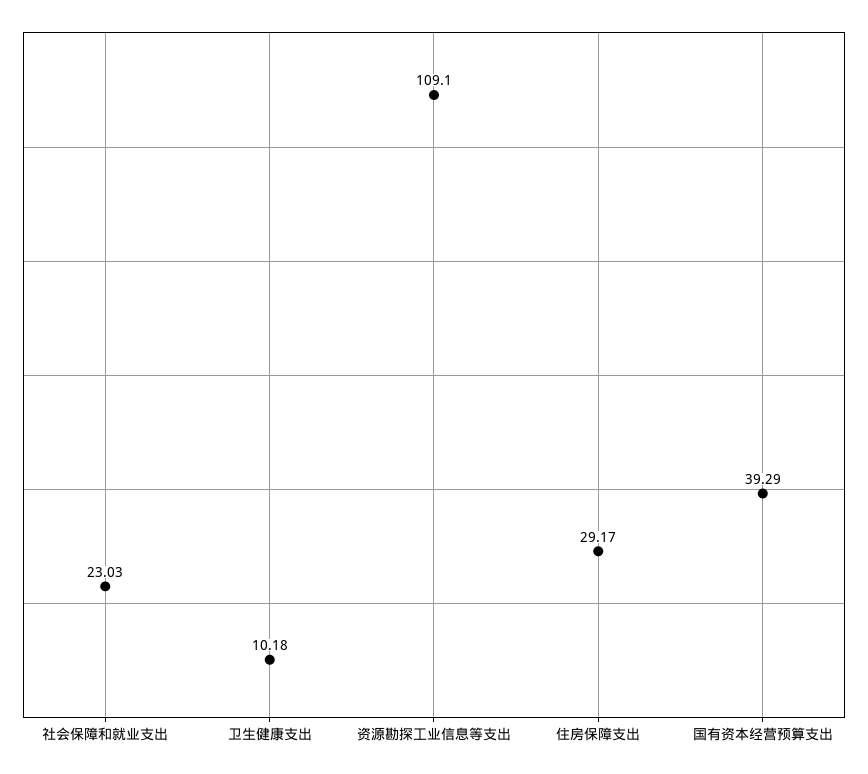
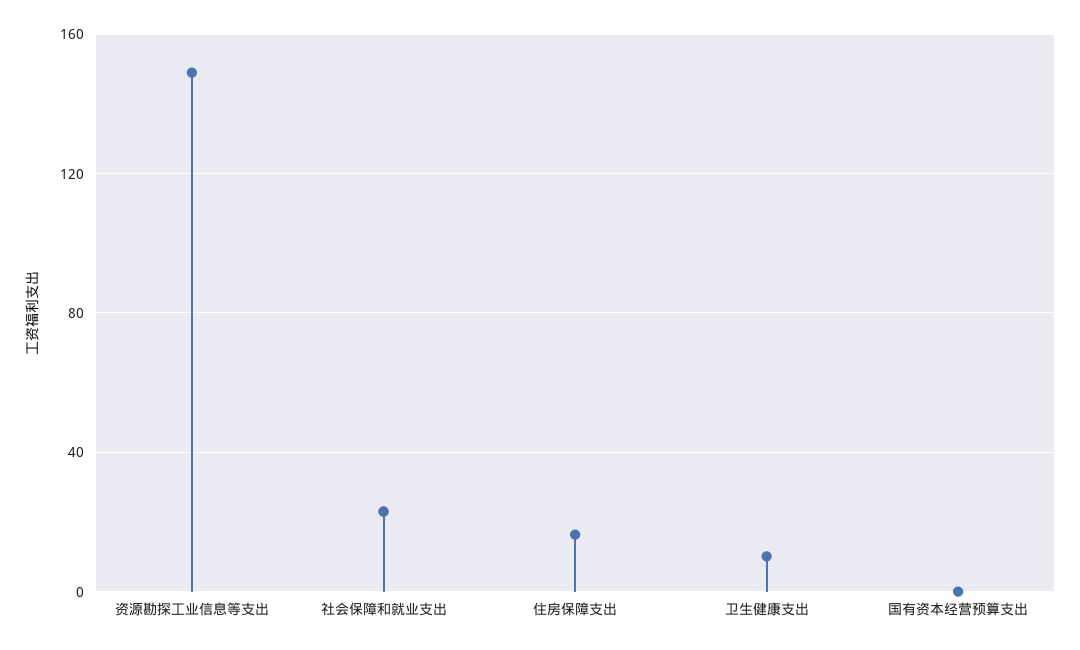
  {
    "社会保障和就业支出": 23.03,
    "卫生健康支出": 10.18,
-   "资源勘探工业信息等支出": 109.1,
+   "资源勘探工业信息等支出": 150,
-   "住房保障支出": 29.17,
+   "住房保障支出": 15,
-   "国有资本经营预算支出": 39.29
+   "国有资本经营预算支出": 0
  }

